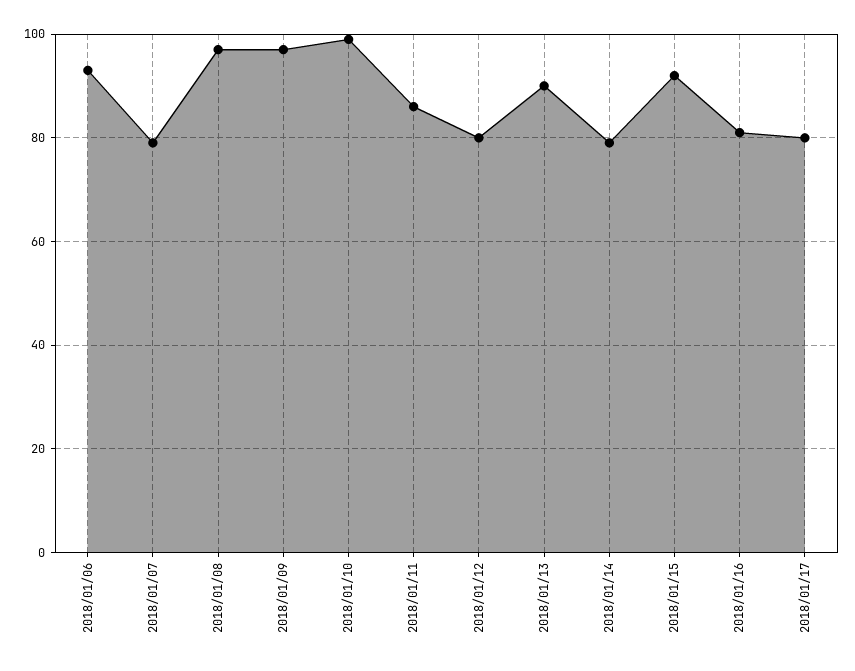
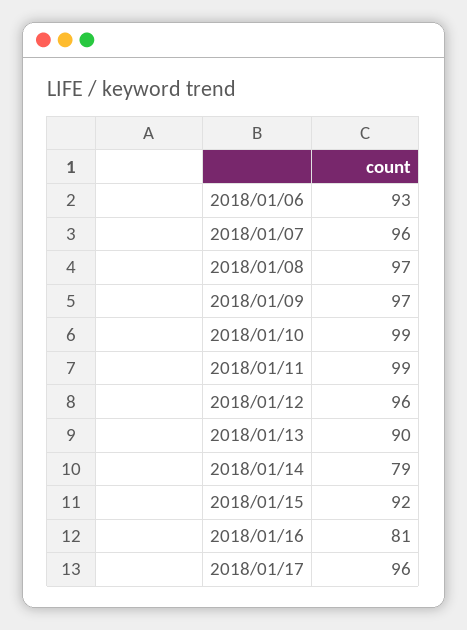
  {
    "2018/01/06": 93,
-   "2018/01/07": 80,
+   "2018/01/07": 96,
    "2018/01/08": 97,
    "2018/01/09": 97,
    "2018/01/10": 99,
-   "2018/01/11": 85,
+   "2018/01/11": 99,
-   "2018/01/12": 80,
+   "2018/01/12": 96,
    "2018/01/13": 90,
    "2018/01/14": 79,
    "2018/01/15": 92,
    "2018/01/16": 81,
-   "2018/01/17": 80
+   "2018/01/17": 96
  }

